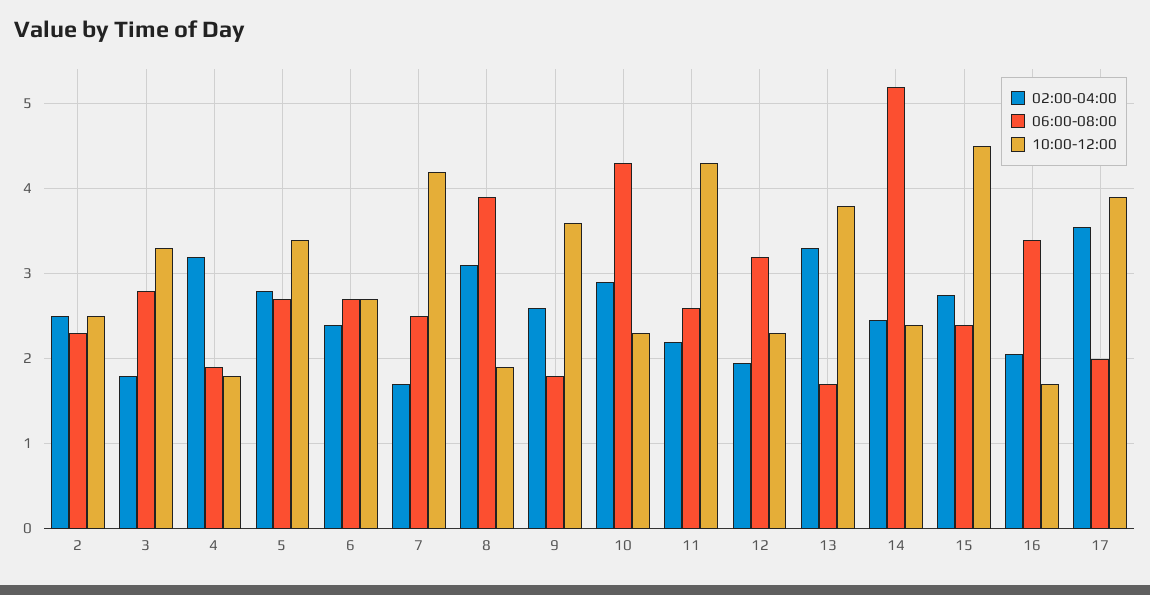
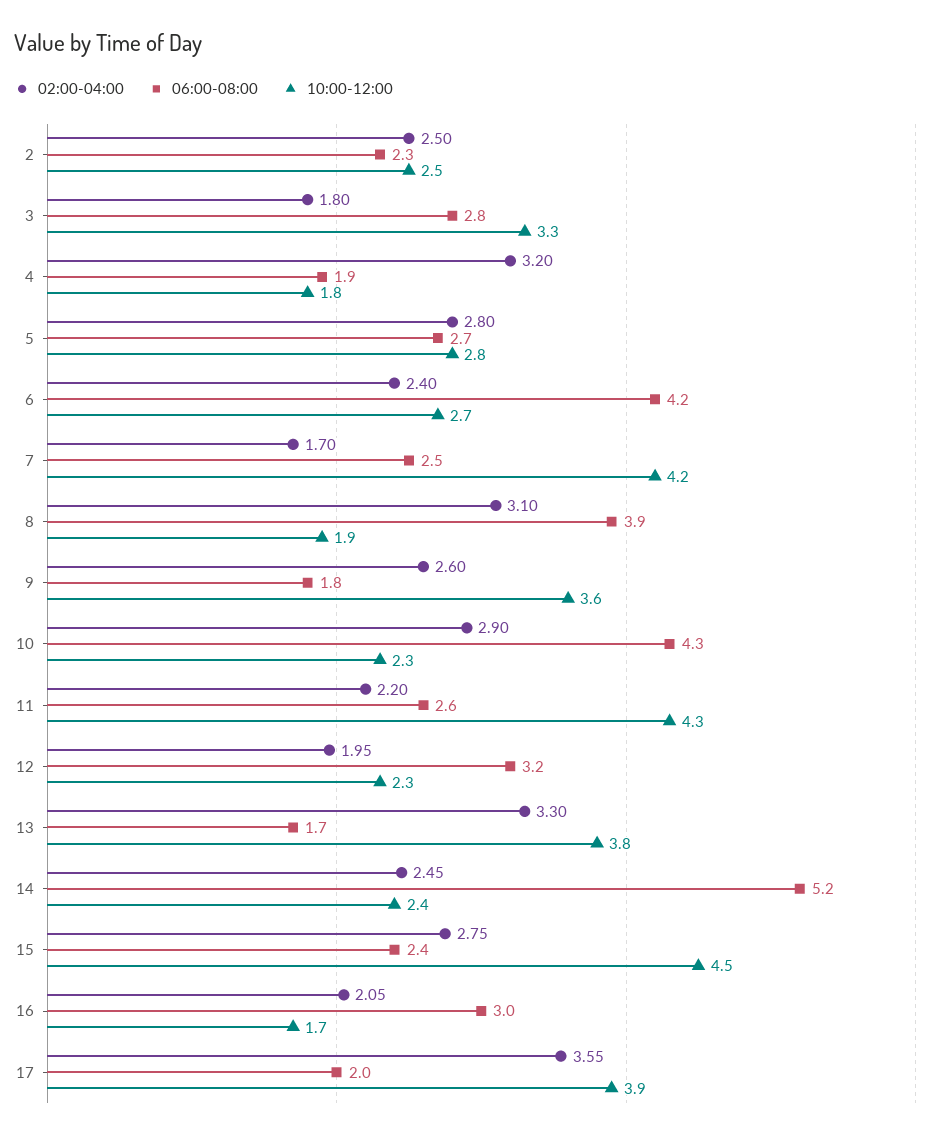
  {
    "02:00-04:00": {
      "2": 2.5,
      "3": 1.8,
      "4": 3.2,
      "5": 2.8,
      "6": 2.4,
      "7": 1.7,
      "8": 3.1,
      "9": 2.6,
      "10": 2.9,
      "11": 2.2,
      "12": 1.95,
      "13": 3.3,
      "14": 2.45,
      "15": 2.75,
      "16": 2.05,
      "17": 3.55
    },
    "06:00-08:00": {
      "2": 2.3,
      "3": 2.8,
      "4": 1.9,
      "5": 2.7,
-     "6": 2.7,
+     "6": 4.2,
      "7": 2.5,
      "8": 3.9,
      "9": 1.8,
      "10": 4.3,
      "11": 2.6,
      "12": 3.2,
      "13": 1.7,
      "14": 5.2,
      "15": 2.4,
-     "16": 3.4,
+     "16": 3,
      "17": 2
    },
    "10:00-12:00": {
      "2": 2.5,
      "3": 3.3,
      "4": 1.8,
-     "5": 3.4,
+     "5": 2.8,
      "6": 2.7,
      "7": 4.2,
      "8": 1.9,
      "9": 3.6,
      "10": 2.3,
      "11": 4.3,
      "12": 2.3,
      "13": 3.8,
      "14": 2.4,
      "15": 4.5,
      "16": 1.7,
      "17": 3.9
    }
  }

